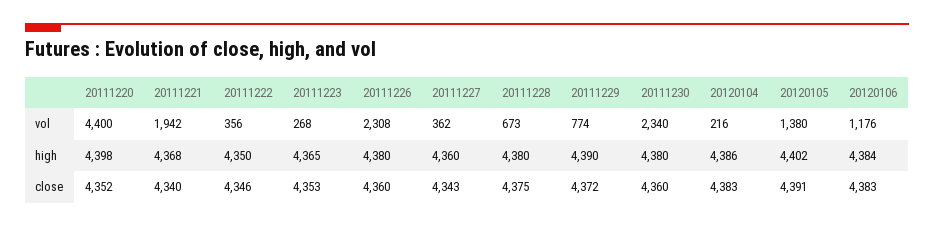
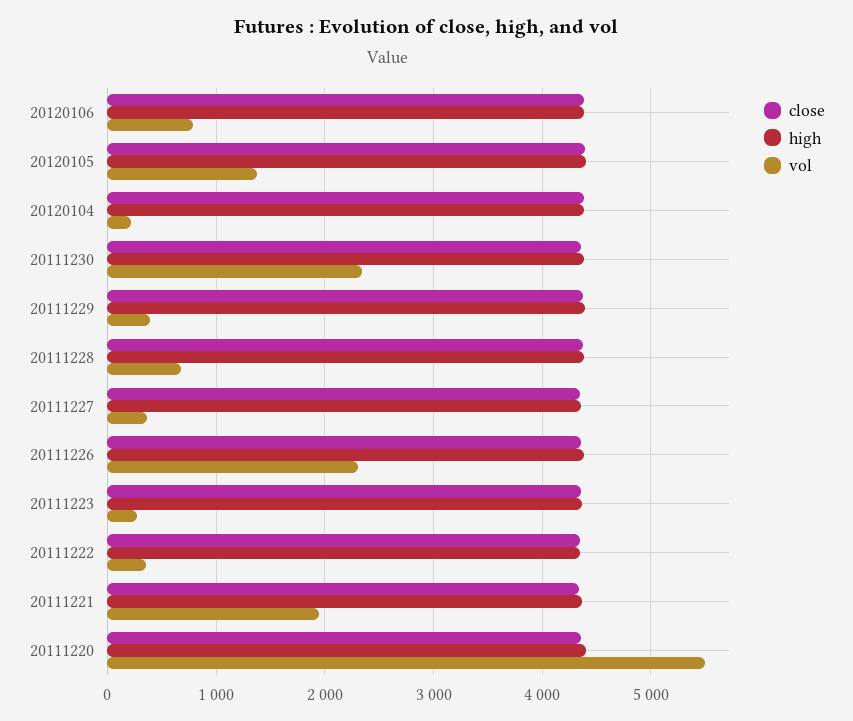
  {
    "vol": {
-     "20111220": 4400,
+     "20111220": 5500,
      "20111221": 1942,
      "20111222": 356,
      "20111223": 268,
      "20111226": 2308,
      "20111227": 362,
      "20111228": 673,
-     "20111229": 774,
+     "20111229": 400,
      "20111230": 2340,
      "20120104": 216,
      "20120105": 1380,
-     "20120106": 1176
+     "20120106": 800
    },
    "high": {
      "20111220": 4398,
      "20111221": 4368,
      "20111222": 4350,
      "20111223": 4365,
      "20111226": 4380,
      "20111227": 4360,
      "20111228": 4380,
      "20111229": 4390,
      "20111230": 4380,
      "20120104": 4386,
      "20120105": 4402,
      "20120106": 4384
    },
    "close": {
      "20111220": 4352,
      "20111221": 4340,
      "20111222": 4346,
      "20111223": 4353,
      "20111226": 4360,
      "20111227": 4343,
      "20111228": 4375,
      "20111229": 4372,
      "20111230": 4360,
      "20120104": 4383,
      "20120105": 4391,
      "20120106": 4383
    }
  }

